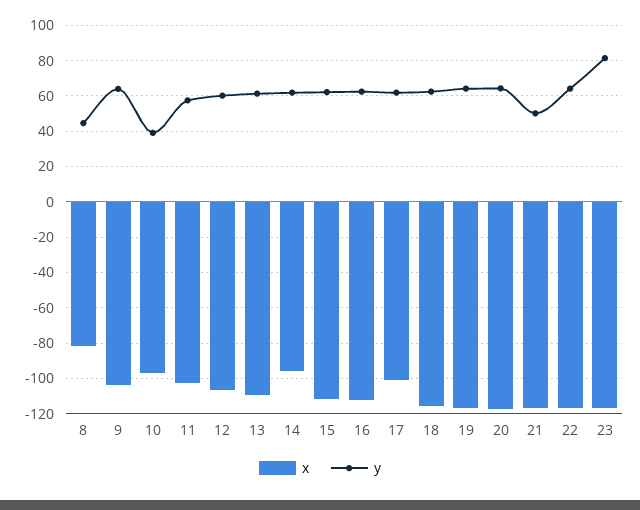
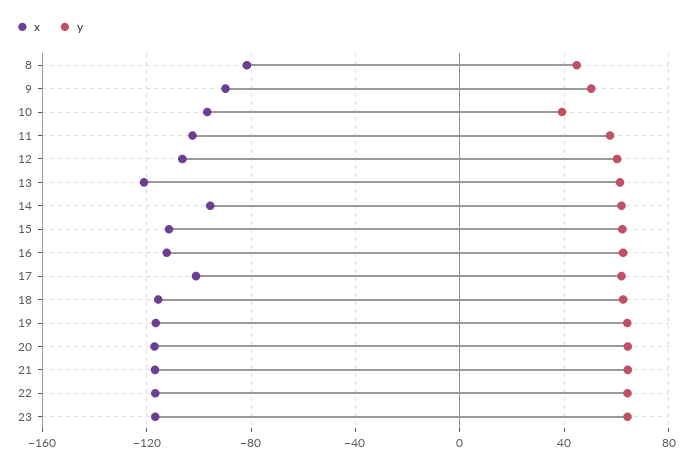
  {
    "x": {
      "8": -80,
-     "9": -105,
+     "9": -90,
      "10": -95,
      "11": -100,
      "12": -105,
-     "13": -110,
+     "13": -120,
      "14": -95,
      "15": -110,
      "16": -110,
      "17": -100,
      "18": -115,
      "19": -115,
      "20": -115,
      "21": -115,
      "22": -115,
      "23": -115
    },
    "y": {
      "8": 45,
-     "9": 65,
+     "9": 50,
      "10": 40,
      "11": 60,
      "12": 60,
      "13": 60,
      "14": 60,
      "15": 60,
      "16": 65,
      "17": 60,
      "18": 65,
      "19": 65,
      "20": 65,
-     "21": 50,
+     "21": 65,
      "22": 65,
-     "23": 80
+     "23": 65
    }
  }

